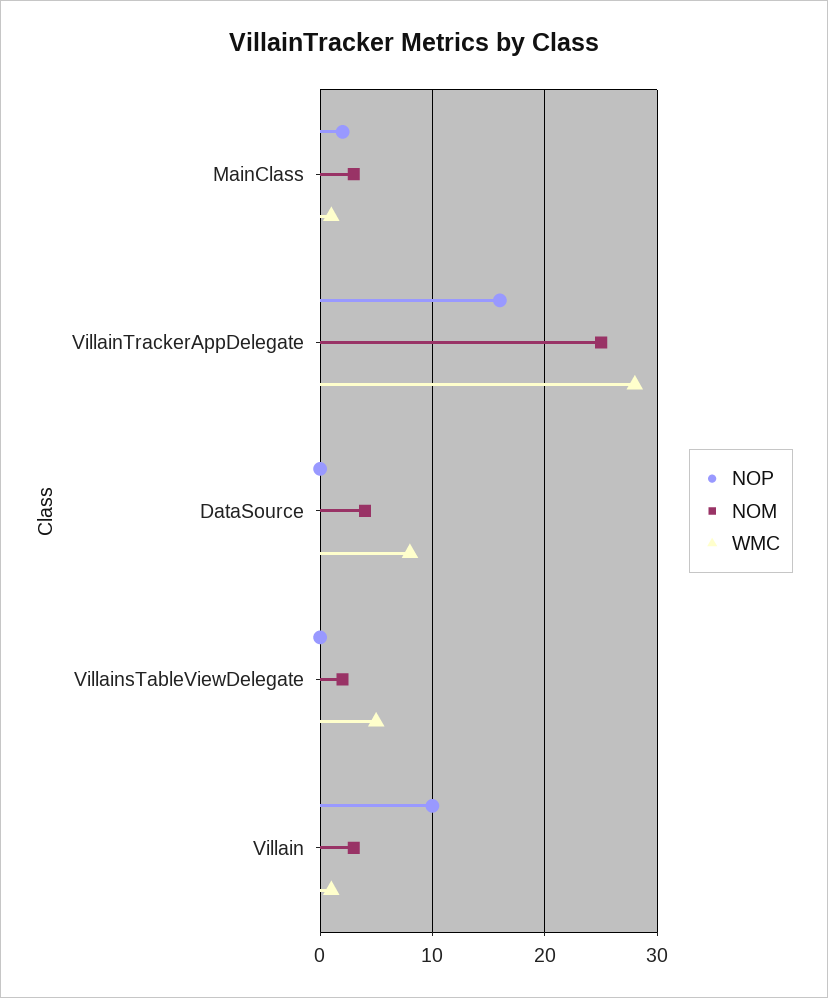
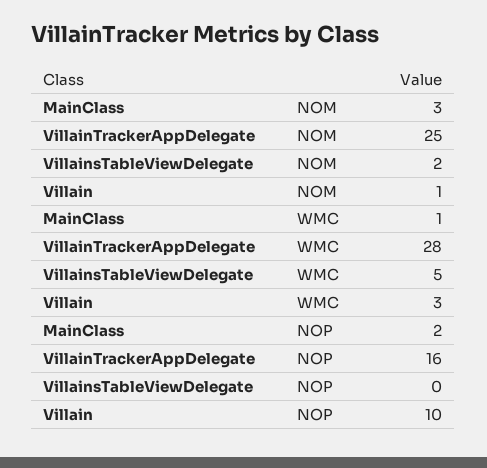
  {
    "NOP": {
      "MainClass": 2,
      "VillainTrackerAppDelegate": 16,
-     "DataSource": 0,
      "VillainsTableViewDelegate": 0,
      "Villain": 10
    },
    "NOM": {
      "MainClass": 3,
      "VillainTrackerAppDelegate": 25,
-     "DataSource": 4,
      "VillainsTableViewDelegate": 2,
-     "Villain": 3
+     "Villain": 1
    },
    "WMC": {
      "MainClass": 1,
      "VillainTrackerAppDelegate": 28,
-     "DataSource": 8,
      "VillainsTableViewDelegate": 5,
-     "Villain": 1
+     "Villain": 3
    }
  }

